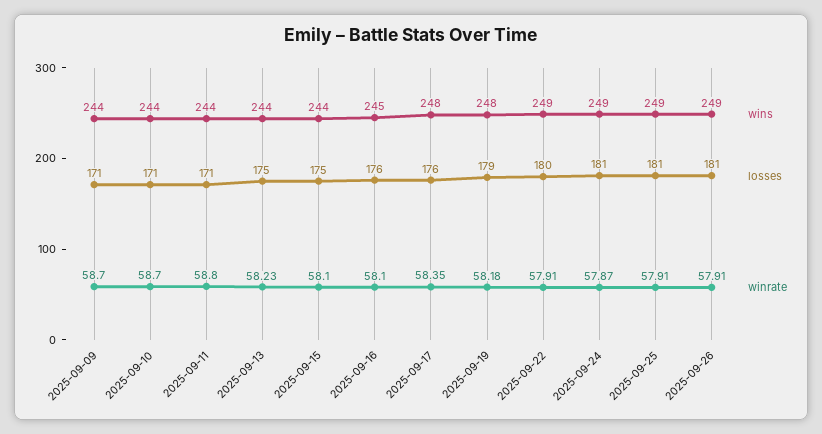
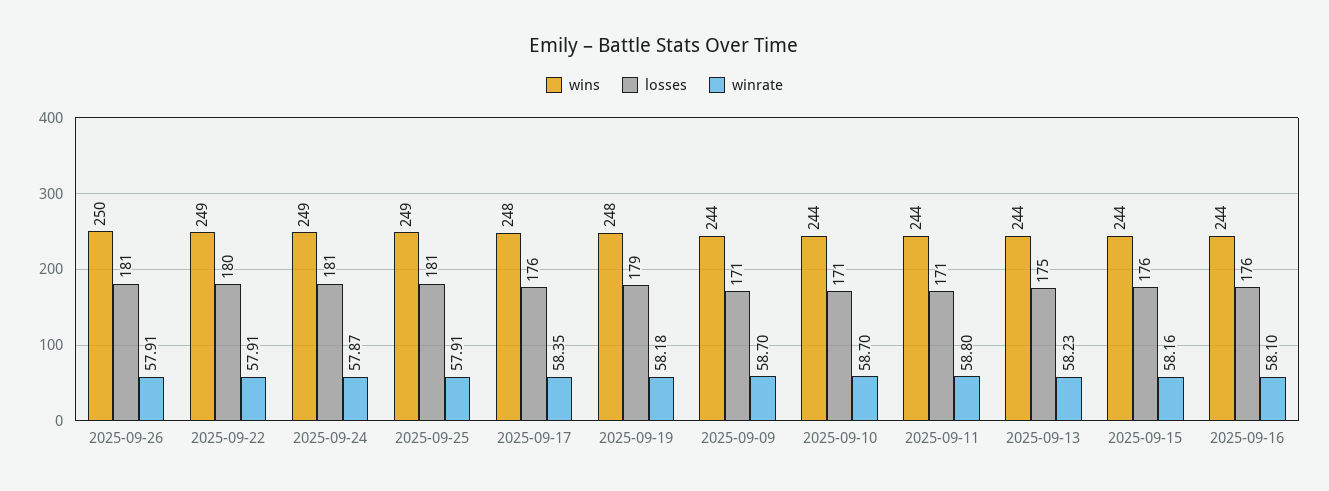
  {
    "wins": {
      "2025-09-09": 244,
      "2025-09-10": 244,
      "2025-09-11": 244,
      "2025-09-13": 244,
      "2025-09-15": 244,
-     "2025-09-16": 245,
+     "2025-09-16": 244,
      "2025-09-17": 248,
      "2025-09-19": 248,
      "2025-09-22": 249,
      "2025-09-24": 249,
      "2025-09-25": 249,
-     "2025-09-26": 249
+     "2025-09-26": 250
    },
    "losses": {
      "2025-09-09": 171,
      "2025-09-10": 171,
      "2025-09-11": 171,
      "2025-09-13": 175,
-     "2025-09-15": 175,
+     "2025-09-15": 176,
      "2025-09-16": 176,
      "2025-09-17": 176,
      "2025-09-19": 179,
      "2025-09-22": 180,
      "2025-09-24": 181,
      "2025-09-25": 181,
      "2025-09-26": 181
    },
    "winrate": {
      "2025-09-09": 58.7,
      "2025-09-10": 58.7,
      "2025-09-11": 58.8,
      "2025-09-13": 58.23,
-     "2025-09-15": 58.1,
+     "2025-09-15": 58.16,
      "2025-09-16": 58.1,
      "2025-09-17": 58.35,
      "2025-09-19": 58.18,
      "2025-09-22": 57.91,
      "2025-09-24": 57.87,
      "2025-09-25": 57.91,
      "2025-09-26": 57.91
    }
  }

